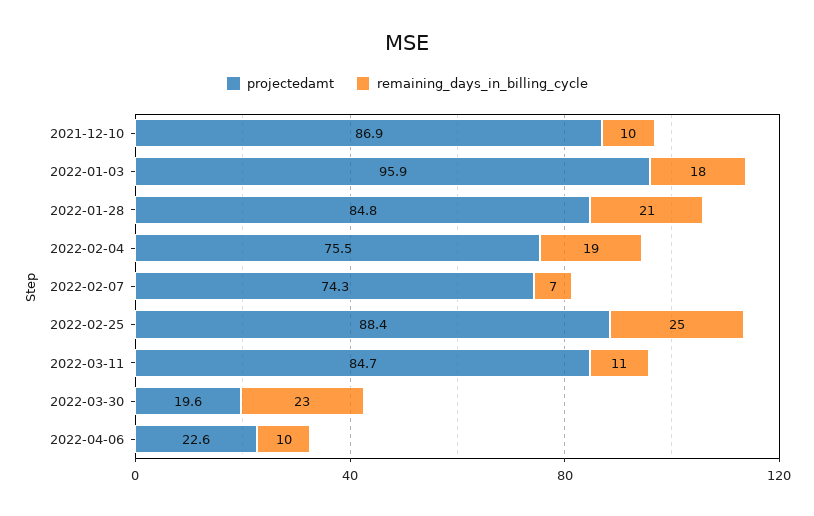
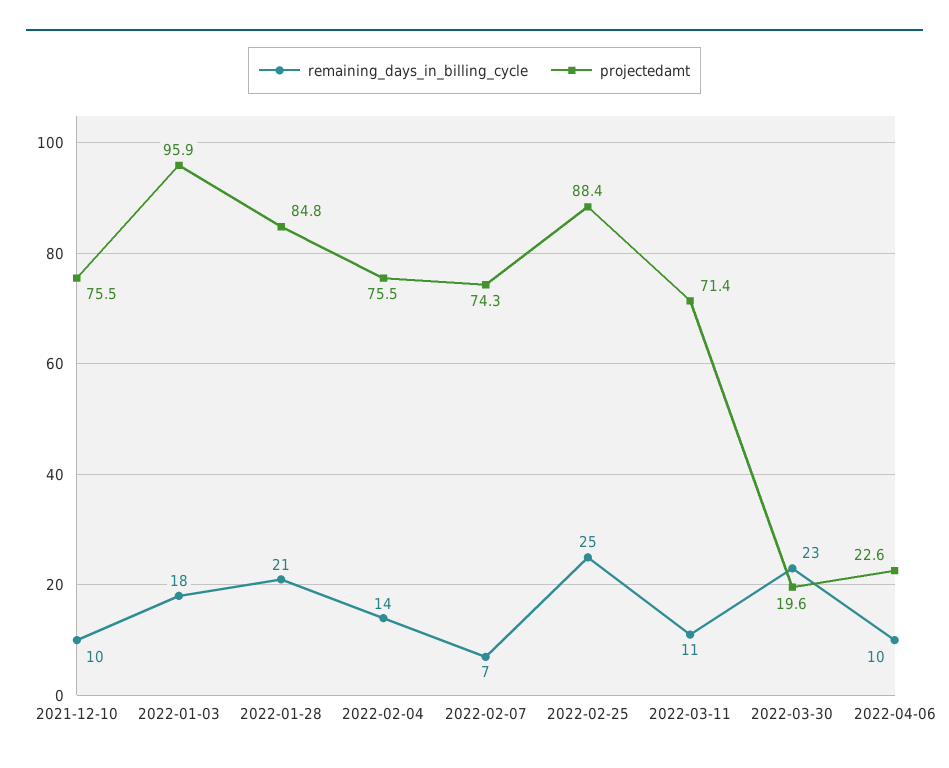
  {
    "projectedamt": {
-     "2021-12-10": 86.9,
+     "2021-12-10": 75.5,
      "2022-01-03": 95.9,
      "2022-01-28": 84.8,
      "2022-02-04": 75.5,
      "2022-02-07": 74.3,
      "2022-02-25": 88.4,
-     "2022-03-11": 84.7,
+     "2022-03-11": 71.4,
      "2022-03-30": 19.6,
      "2022-04-06": 22.6
    },
    "remaining_days_in_billing_cycle": {
      "2021-12-10": 10,
      "2022-01-03": 18,
      "2022-01-28": 21,
-     "2022-02-04": 19,
+     "2022-02-04": 14,
      "2022-02-07": 7,
      "2022-02-25": 25,
      "2022-03-11": 11,
      "2022-03-30": 23,
      "2022-04-06": 10
    }
  }

